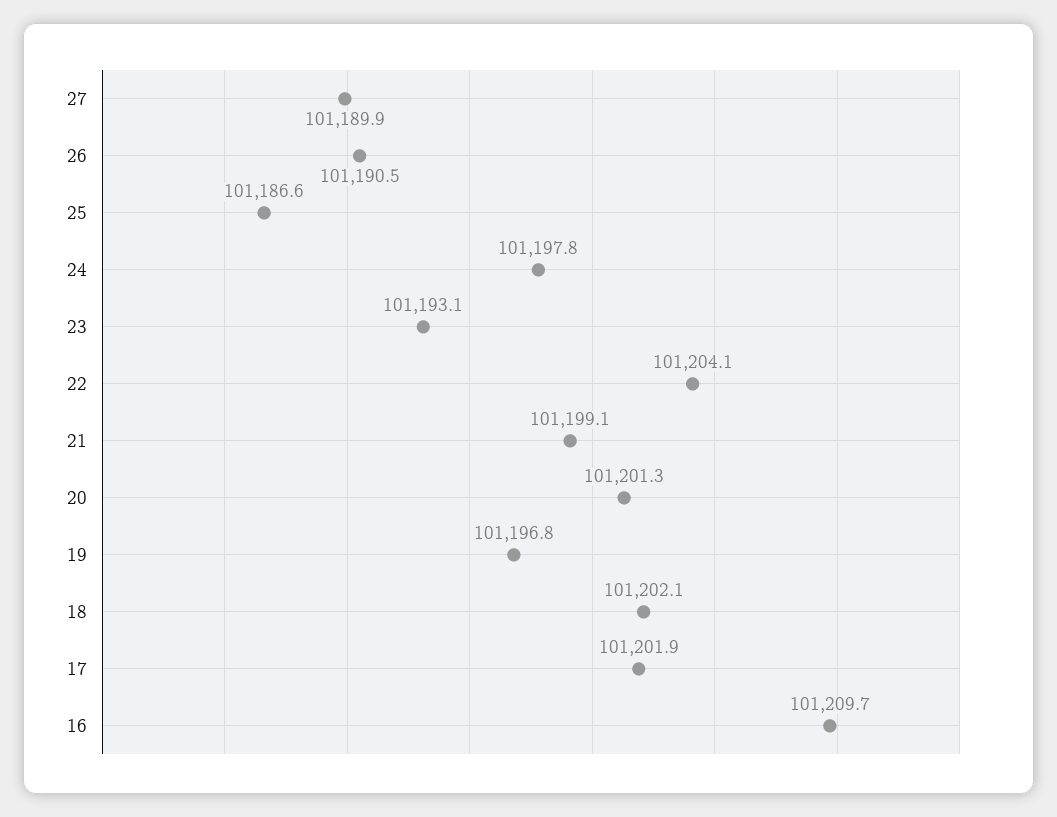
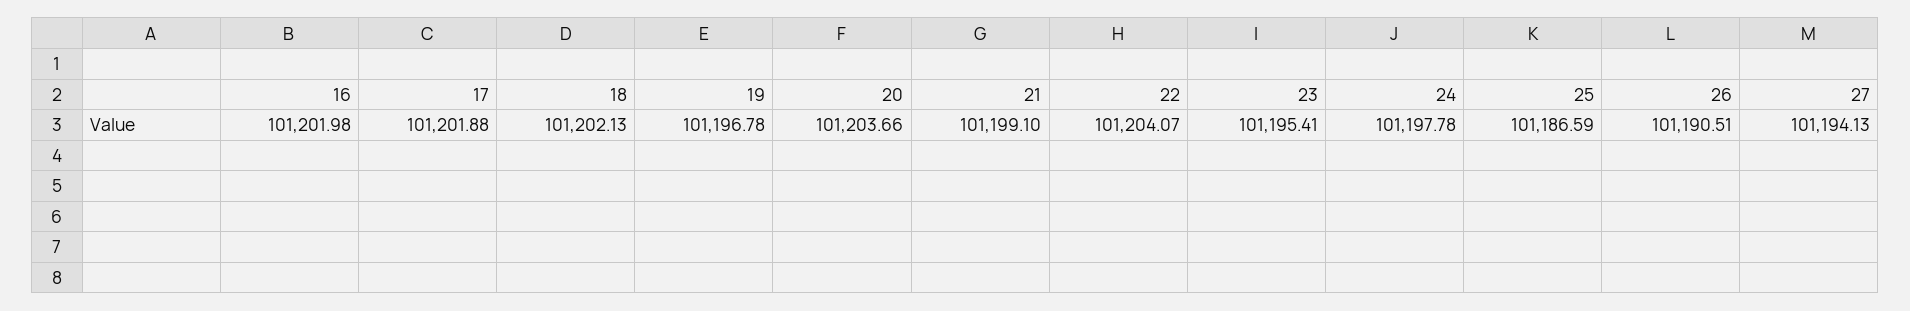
  {
-   "27": 101189.9,
+   "27": 101194.13,
    "26": 101190.51,
    "25": 101186.59,
    "24": 101197.78,
-   "23": 101193.1,
+   "23": 101195.41,
    "22": 101204.07,
    "21": 101199.1,
-   "20": 101201.3,
+   "20": 101203.66,
    "19": 101196.78,
    "18": 101202.13,
    "17": 101201.88,
-   "16": 101209.7
+   "16": 101201.98
  }

